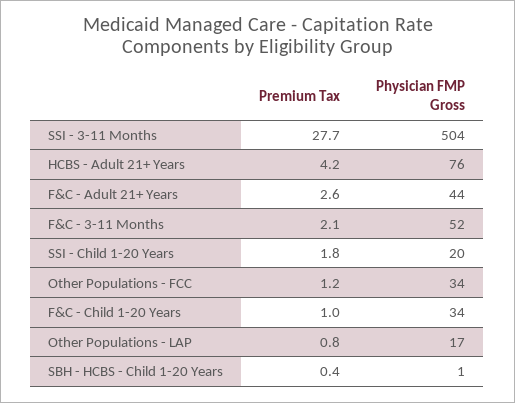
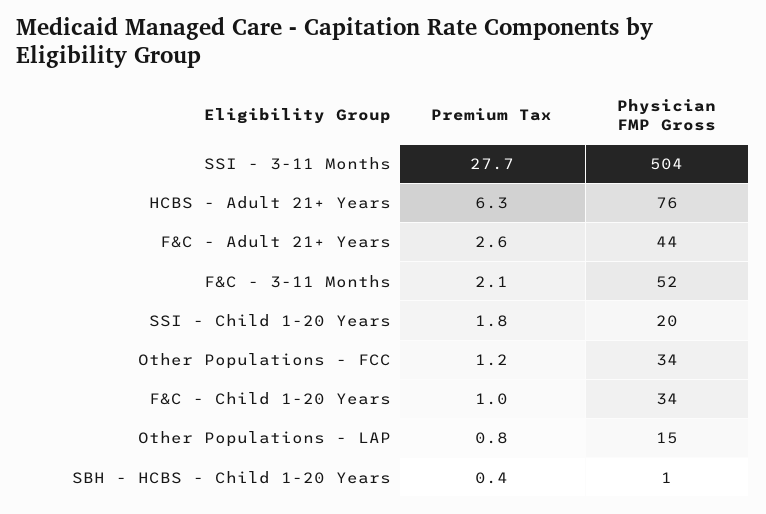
  {
    "Premium Tax": {
      "SSI - 3-11 Months": 27.7,
-     "HCBS - Adult 21+ Years": 4.2,
+     "HCBS - Adult 21+ Years": 6.3,
      "F&C - Adult 21+ Years": 2.6,
      "F&C - 3-11 Months": 2.1,
      "SSI - Child 1-20 Years": 1.8,
      "Other Populations - FCC": 1.2,
      "F&C - Child 1-20 Years": 1,
      "Other Populations - LAP": 0.8,
      "SBH - HCBS - Child 1-20 Years": 0.4
    },
    "Physician FMP Gross": {
      "SSI - 3-11 Months": 504,
      "HCBS - Adult 21+ Years": 76,
      "F&C - Adult 21+ Years": 44,
      "F&C - 3-11 Months": 52,
      "SSI - Child 1-20 Years": 20,
      "Other Populations - FCC": 34,
      "F&C - Child 1-20 Years": 34,
-     "Other Populations - LAP": 17,
+     "Other Populations - LAP": 15,
      "SBH - HCBS - Child 1-20 Years": 1
    }
  }

